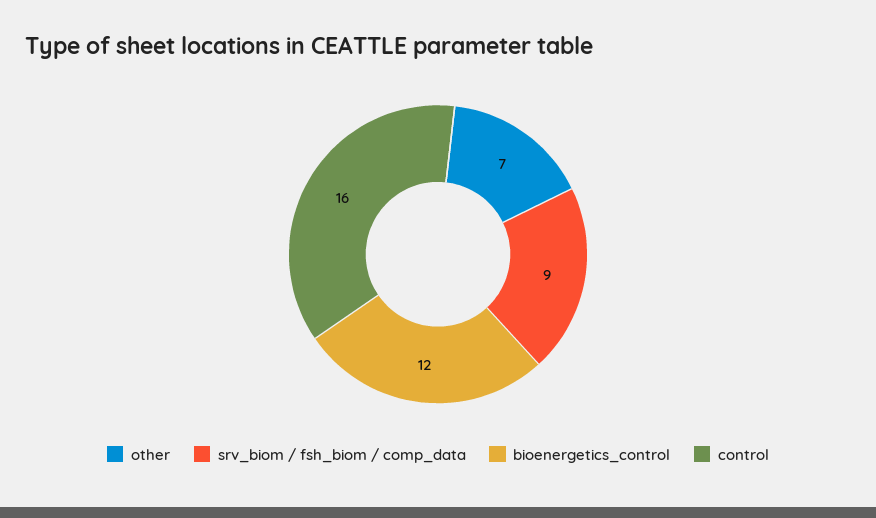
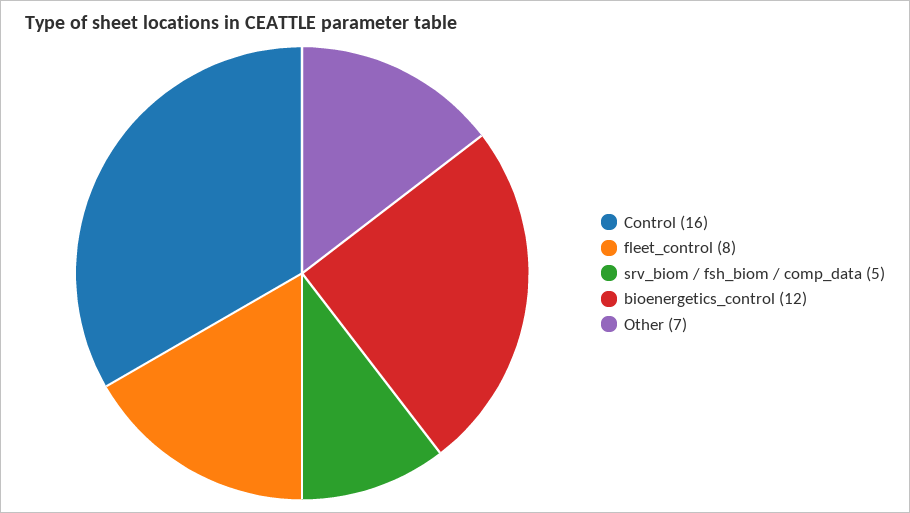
  {
    "other": 7,
-   "srv_biom / fsh_biom / comp_data": 9,
+   "srv_biom / fsh_biom / comp_data": 5,
    "bioenergetics_control": 12,
-   "control": 16
+   "control": 16,
+   "fleet_control": 8
  }

